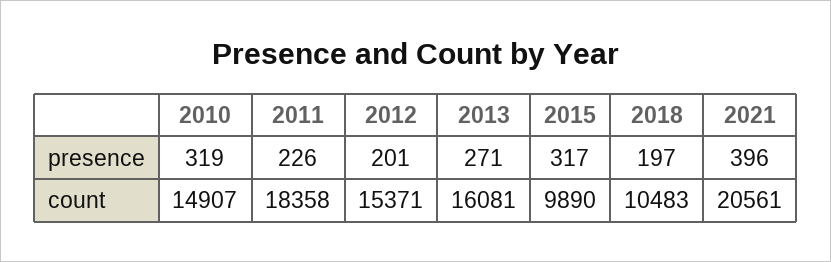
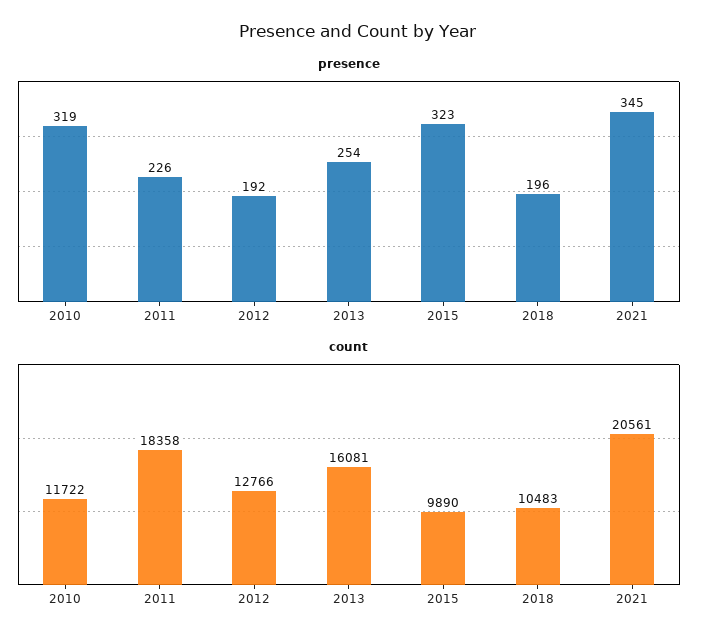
  {
    "presence": {
      "2010": 319,
      "2011": 226,
-     "2012": 201,
+     "2012": 192,
-     "2013": 271,
+     "2013": 254,
-     "2015": 317,
+     "2015": 323,
-     "2018": 197,
+     "2018": 196,
-     "2021": 396
+     "2021": 345
    },
    "count": {
-     "2010": 14907,
+     "2010": 11722,
      "2011": 18358,
-     "2012": 15371,
+     "2012": 12766,
      "2013": 16081,
      "2015": 9890,
      "2018": 10483,
      "2021": 20561
    }
  }

